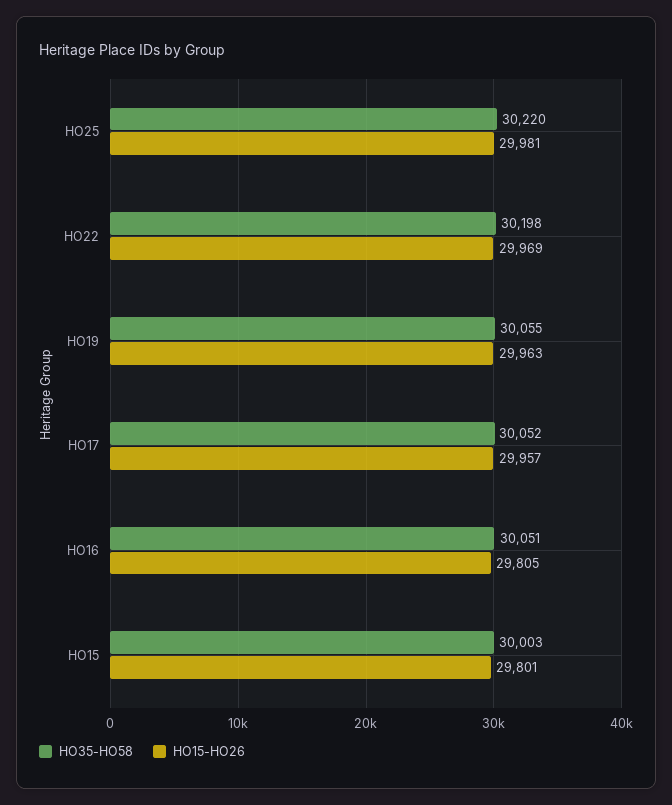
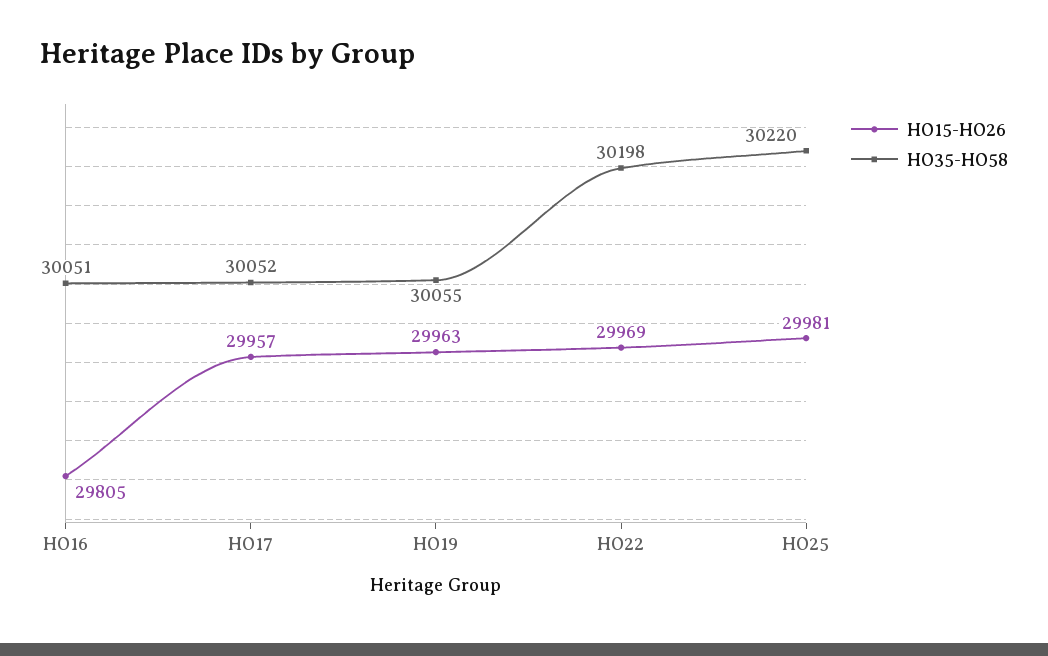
  {
    "HO35-HO58": {
      "HO25": 30220,
      "HO22": 30198,
      "HO19": 30055,
      "HO17": 30052,
-     "HO16": 30051,
+     "HO16": 30051
-     "HO15": 30003
    },
    "HO15-HO26": {
      "HO25": 29981,
      "HO22": 29969,
      "HO19": 29963,
      "HO17": 29957,
-     "HO16": 29805,
+     "HO16": 29805
-     "HO15": 29801
    }
  }

